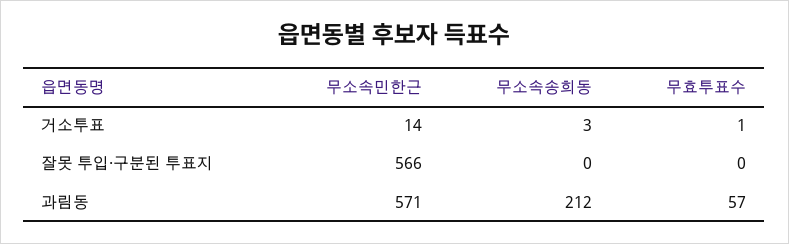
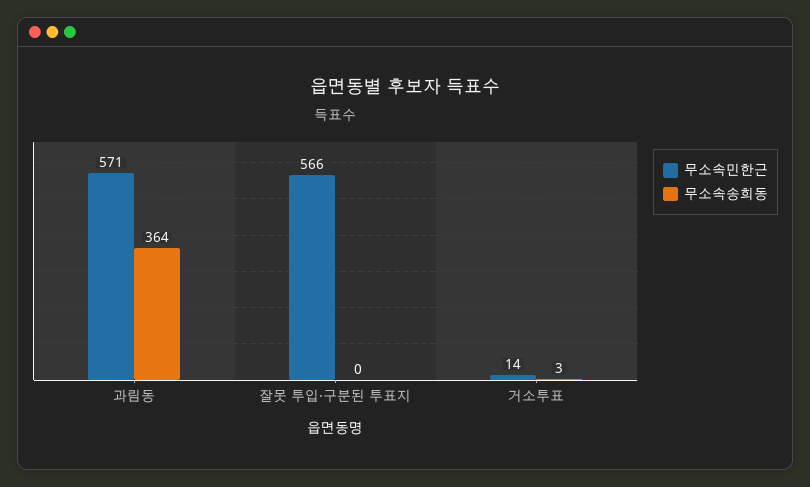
  {
    "무소속민한근": {
      "거소투표": 14,
      "잘못 투입·구분된 투표지": 566,
      "과림동": 571
    },
    "무소속송희동": {
      "거소투표": 3,
      "잘못 투입·구분된 투표지": 0,
-     "과림동": 212
+     "과림동": 364
-   },
+   }
-   "무효투표수": {
-     "거소투표": 1,
-     "잘못 투입·구분된 투표지": 0,
-     "과림동": 57
-   }
  }

